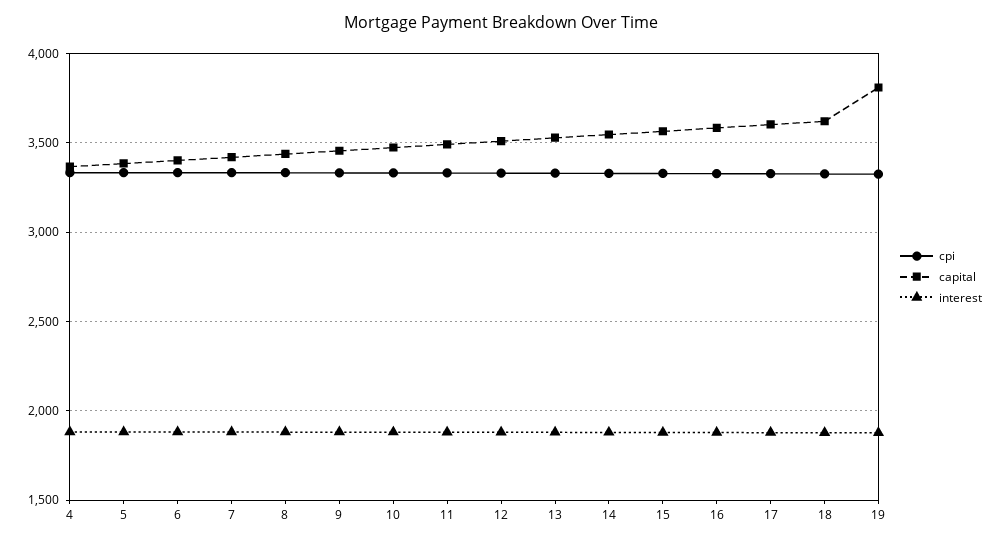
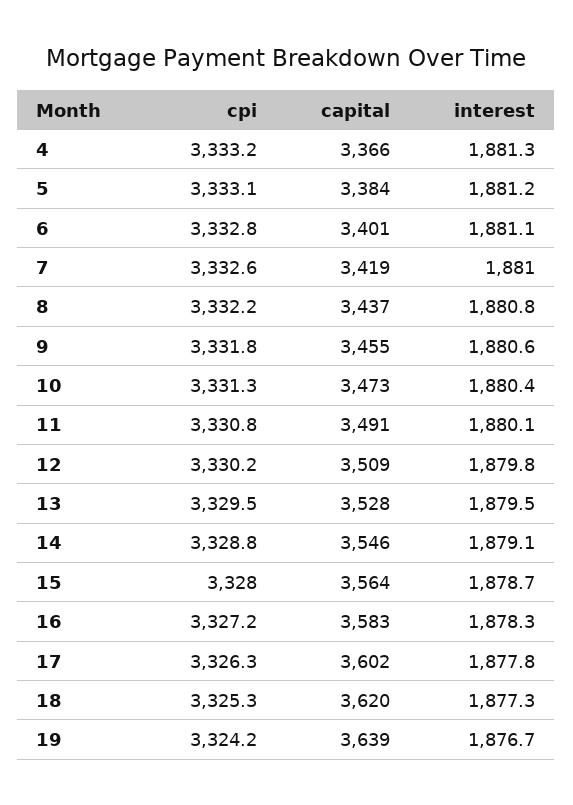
  {
    "cpi": {
      "4": 3333.2,
      "5": 3333.1,
      "6": 3332.8,
      "7": 3332.6,
      "8": 3332.2,
      "9": 3331.8,
      "10": 3331.3,
      "11": 3330.8,
      "12": 3330.2,
      "13": 3329.5,
      "14": 3328.8,
      "15": 3328,
      "16": 3327.2,
      "17": 3326.3,
      "18": 3325.3,
      "19": 3324.2
    },
    "capital": {
      "4": 3366,
      "5": 3384,
      "6": 3401,
      "7": 3419,
      "8": 3437,
      "9": 3455,
      "10": 3473,
      "11": 3491,
      "12": 3509,
      "13": 3528,
      "14": 3546,
      "15": 3564,
      "16": 3583,
      "17": 3602,
      "18": 3620,
-     "19": 3800
+     "19": 3639
    },
    "interest": {
      "4": 1881.3,
      "5": 1881.2,
      "6": 1881.1,
      "7": 1881,
      "8": 1880.8,
      "9": 1880.6,
      "10": 1880.4,
      "11": 1880.1,
      "12": 1879.8,
      "13": 1879.5,
      "14": 1879.1,
      "15": 1878.7,
      "16": 1878.3,
      "17": 1877.8,
      "18": 1877.3,
      "19": 1876.7
    }
  }

